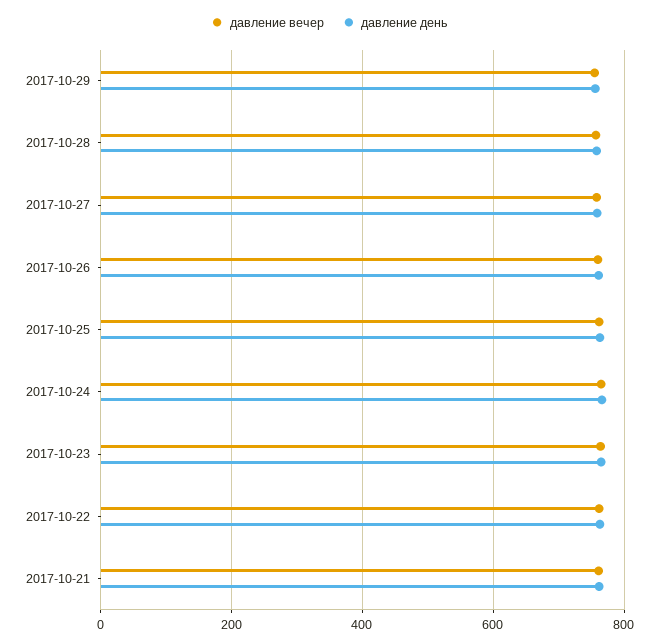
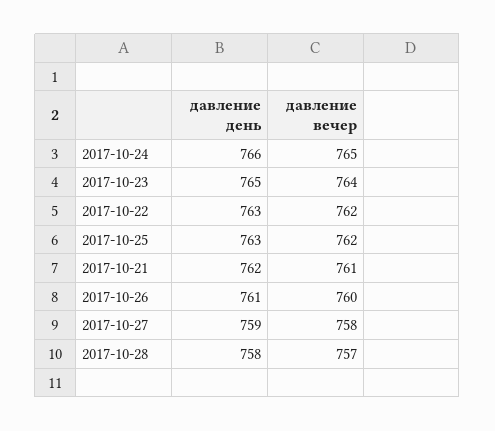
  {
    "давление вечер": {
-     "2017-10-29": 760,
      "2017-10-28": 757,
      "2017-10-27": 758,
      "2017-10-26": 760,
      "2017-10-25": 762,
      "2017-10-24": 765,
      "2017-10-23": 764,
      "2017-10-22": 762,
      "2017-10-21": 761
    },
    "давление день": {
-     "2017-10-29": 760,
      "2017-10-28": 758,
      "2017-10-27": 759,
      "2017-10-26": 761,
      "2017-10-25": 763,
      "2017-10-24": 766,
      "2017-10-23": 765,
      "2017-10-22": 763,
      "2017-10-21": 762
    }
  }

